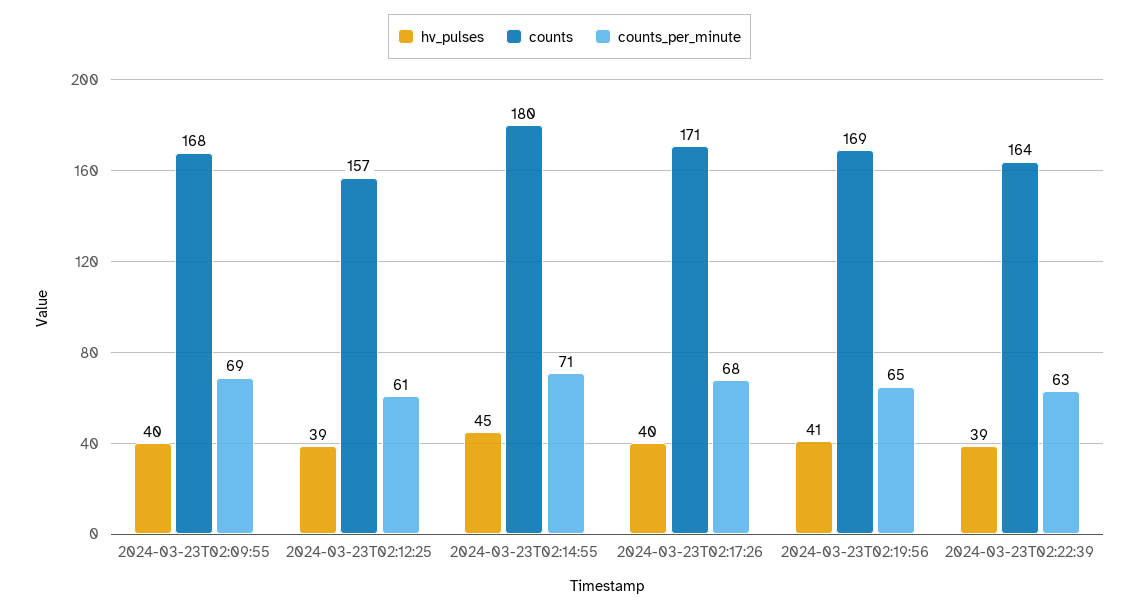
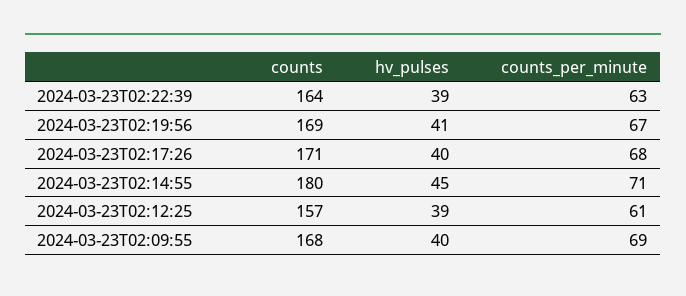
  {
    "hv_pulses": {
      "2024-03-23T02:09:55": 40,
      "2024-03-23T02:12:25": 39,
      "2024-03-23T02:14:55": 45,
      "2024-03-23T02:17:26": 40,
      "2024-03-23T02:19:56": 41,
      "2024-03-23T02:22:39": 39
    },
    "counts": {
      "2024-03-23T02:09:55": 168,
      "2024-03-23T02:12:25": 157,
      "2024-03-23T02:14:55": 180,
      "2024-03-23T02:17:26": 171,
      "2024-03-23T02:19:56": 169,
      "2024-03-23T02:22:39": 164
    },
    "counts_per_minute": {
      "2024-03-23T02:09:55": 69,
      "2024-03-23T02:12:25": 61,
      "2024-03-23T02:14:55": 71,
      "2024-03-23T02:17:26": 68,
-     "2024-03-23T02:19:56": 65,
+     "2024-03-23T02:19:56": 67,
      "2024-03-23T02:22:39": 63
    }
  }

